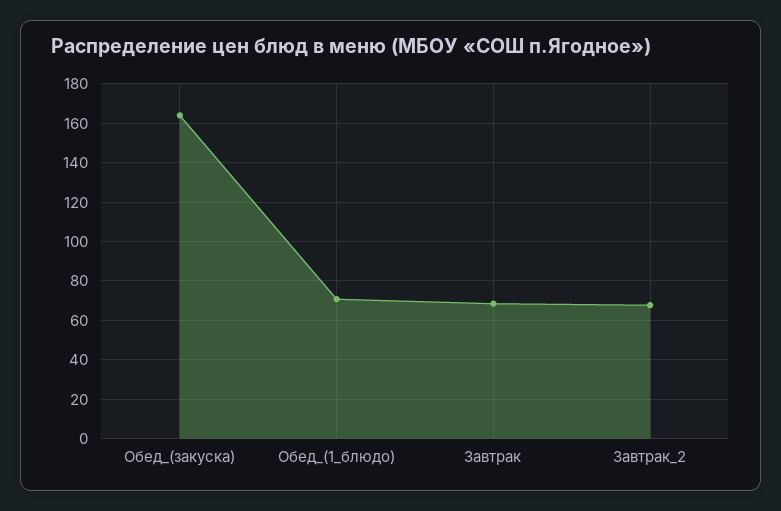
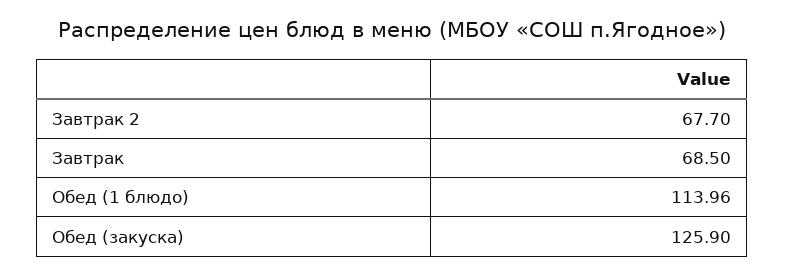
  {
-   "Обед_(закуска)": 165,
+   "Обед_(закуска)": 125.9,
-   "Обед_(1_блюдо)": 70,
+   "Обед_(1_блюдо)": 113.96,
    "Завтрак": 68.5,
    "Завтрак_2": 67.7
  }

